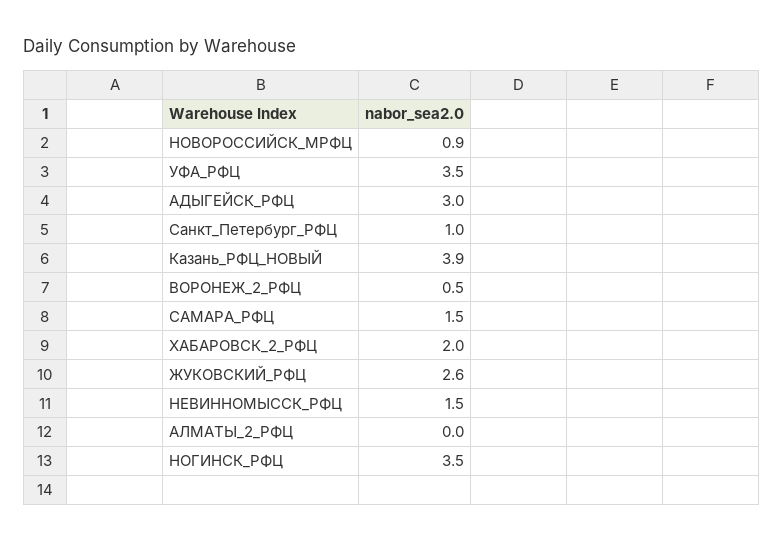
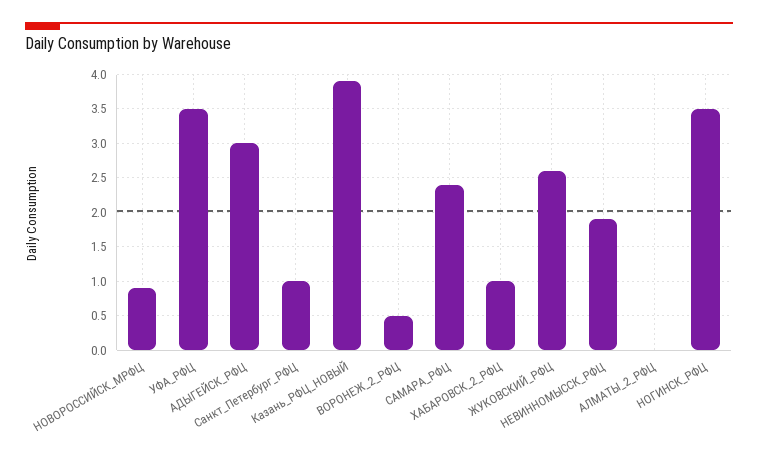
  {
    "НОВОРОССИЙСК_МРФЦ": 0.9,
    "УФА_РФЦ": 3.5,
    "АДЫГЕЙСК_РФЦ": 3,
    "Санкт_Петербург_РФЦ": 1,
    "Казань_РФЦ_НОВЫЙ": 3.9,
    "ВОРОНЕЖ_2_РФЦ": 0.5,
-   "САМАРА_РФЦ": 1.5,
+   "САМАРА_РФЦ": 2.4,
-   "ХАБАРОВСК_2_РФЦ": 2,
+   "ХАБАРОВСК_2_РФЦ": 1,
    "ЖУКОВСКИЙ_РФЦ": 2.6,
-   "НЕВИННОМЫССК_РФЦ": 1.5,
+   "НЕВИННОМЫССК_РФЦ": 1.9,
    "АЛМАТЫ_2_РФЦ": 0,
    "НОГИНСК_РФЦ": 3.5
  }

